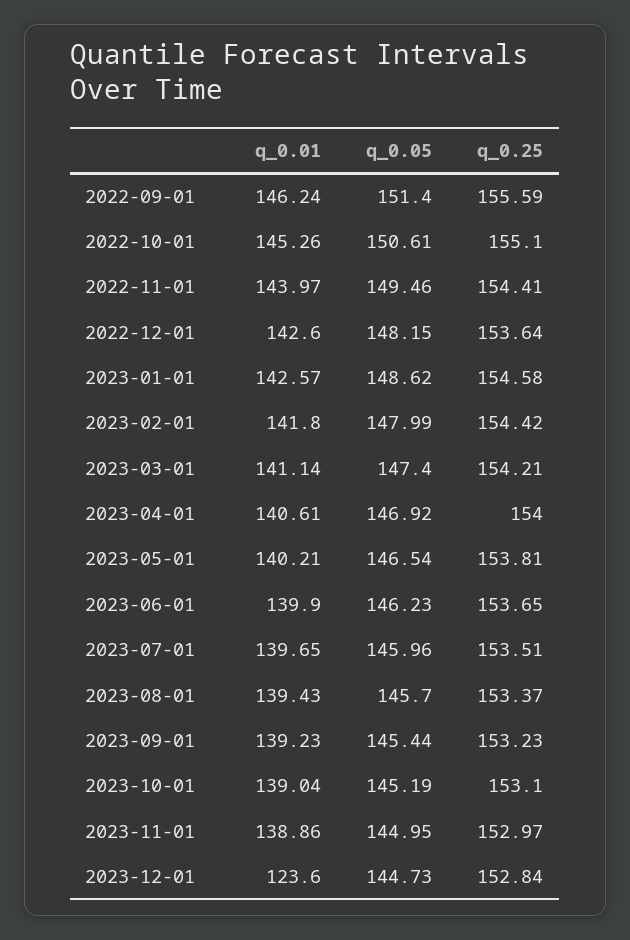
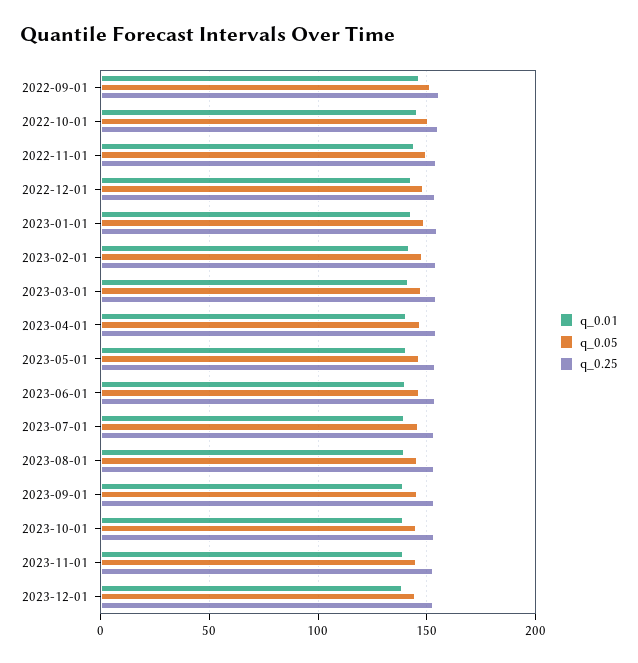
  {
    "q_0.01": {
      "2022-09-01": 146.24,
      "2022-10-01": 145.26,
      "2022-11-01": 143.97,
      "2022-12-01": 142.6,
      "2023-01-01": 142.57,
      "2023-02-01": 141.8,
      "2023-03-01": 141.14,
      "2023-04-01": 140.61,
      "2023-05-01": 140.21,
      "2023-06-01": 139.9,
      "2023-07-01": 139.65,
      "2023-08-01": 139.43,
      "2023-09-01": 139.23,
      "2023-10-01": 139.04,
      "2023-11-01": 138.86,
-     "2023-12-01": 123.6
+     "2023-12-01": 140
    },
    "q_0.05": {
      "2022-09-01": 151.4,
      "2022-10-01": 150.61,
      "2022-11-01": 149.46,
      "2022-12-01": 148.15,
      "2023-01-01": 148.62,
      "2023-02-01": 147.99,
      "2023-03-01": 147.4,
      "2023-04-01": 146.92,
      "2023-05-01": 146.54,
      "2023-06-01": 146.23,
      "2023-07-01": 145.96,
      "2023-08-01": 145.7,
      "2023-09-01": 145.44,
      "2023-10-01": 145.19,
      "2023-11-01": 144.95,
      "2023-12-01": 144.73
    },
    "q_0.25": {
      "2022-09-01": 155.59,
      "2022-10-01": 155.1,
      "2022-11-01": 154.41,
      "2022-12-01": 153.64,
      "2023-01-01": 154.58,
      "2023-02-01": 154.42,
      "2023-03-01": 154.21,
      "2023-04-01": 154,
      "2023-05-01": 153.81,
      "2023-06-01": 153.65,
      "2023-07-01": 153.51,
      "2023-08-01": 153.37,
      "2023-09-01": 153.23,
      "2023-10-01": 153.1,
      "2023-11-01": 152.97,
      "2023-12-01": 152.84
    }
  }

